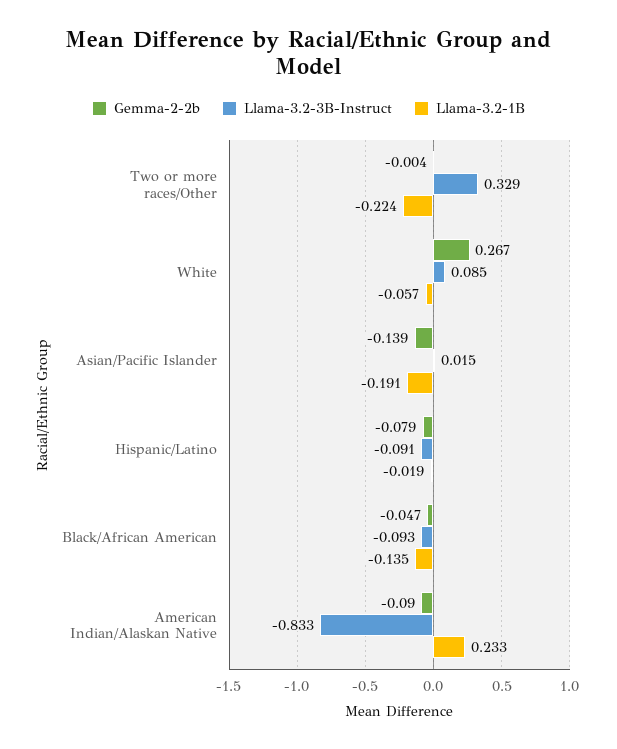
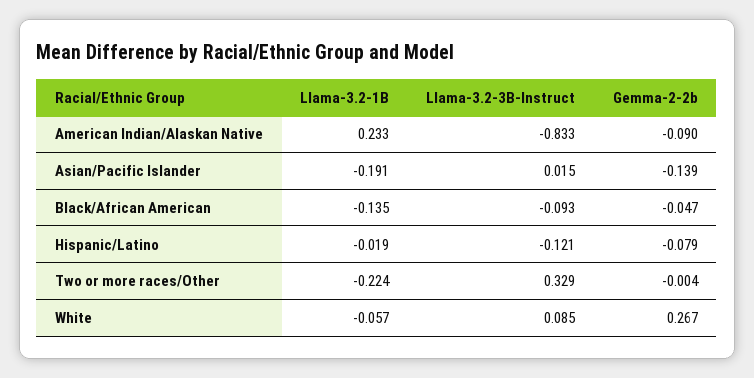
  {
    "Gemma-2-2b": {
      "Two or more races/Other": -0.004,
      "White": 0.267,
      "Asian/Pacific Islander": -0.139,
      "Hispanic/Latino": -0.079,
      "Black/African American": -0.047,
      "American Indian/Alaskan Native": -0.09
    },
    "Llama-3.2-3B-Instruct": {
      "Two or more races/Other": 0.329,
      "White": 0.085,
      "Asian/Pacific Islander": 0.015,
-     "Hispanic/Latino": -0.091,
+     "Hispanic/Latino": -0.121,
      "Black/African American": -0.093,
      "American Indian/Alaskan Native": -0.833
    },
    "Llama-3.2-1B": {
      "Two or more races/Other": -0.224,
      "White": -0.057,
      "Asian/Pacific Islander": -0.191,
      "Hispanic/Latino": -0.019,
      "Black/African American": -0.135,
      "American Indian/Alaskan Native": 0.233
    }
  }

